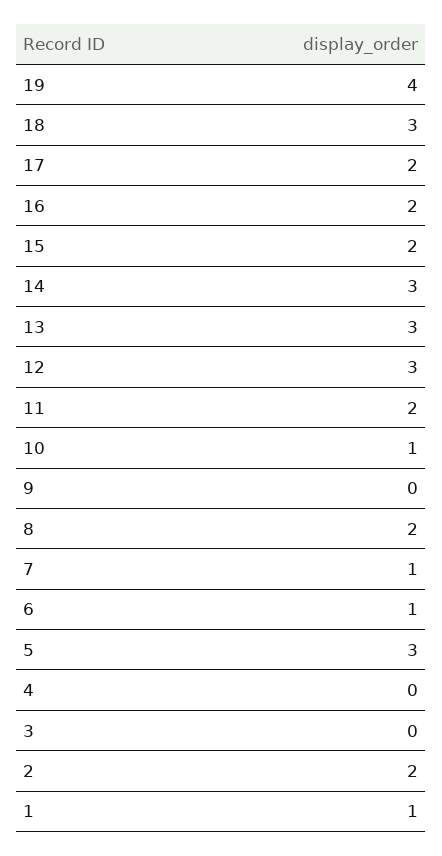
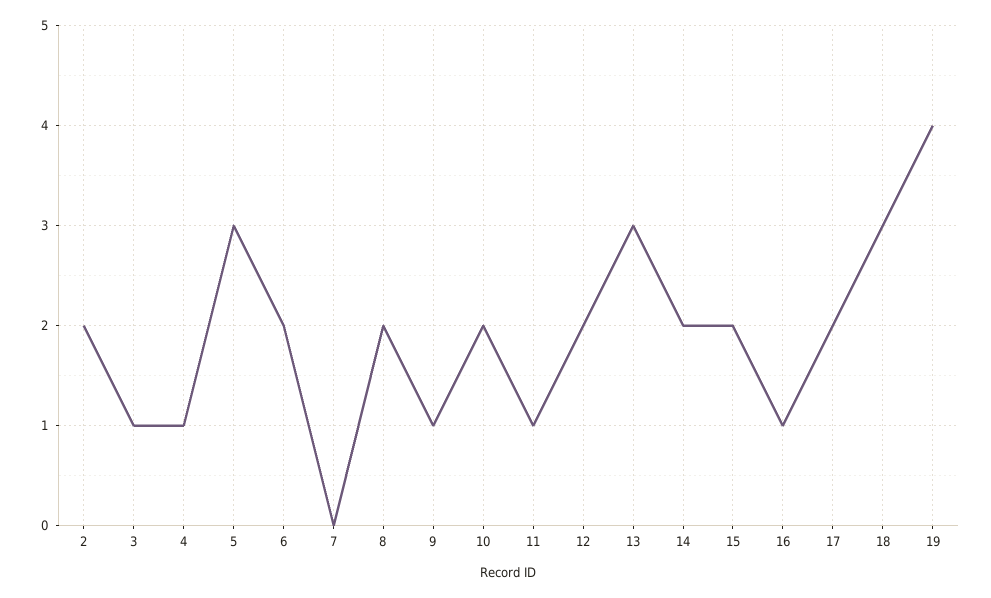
  {
    "19": 4,
    "18": 3,
    "17": 2,
-   "16": 2,
+   "16": 1,
    "15": 2,
-   "14": 3,
+   "14": 2,
    "13": 3,
-   "12": 3,
+   "12": 2,
-   "11": 2,
+   "11": 1,
-   "10": 1,
+   "10": 2,
-   "9": 0,
+   "9": 1,
    "8": 2,
-   "7": 1,
+   "7": 0,
-   "6": 1,
+   "6": 2,
    "5": 3,
-   "4": 0,
+   "4": 1,
-   "3": 0,
+   "3": 1,
-   "2": 2,
+   "2": 2
-   "1": 1
  }

